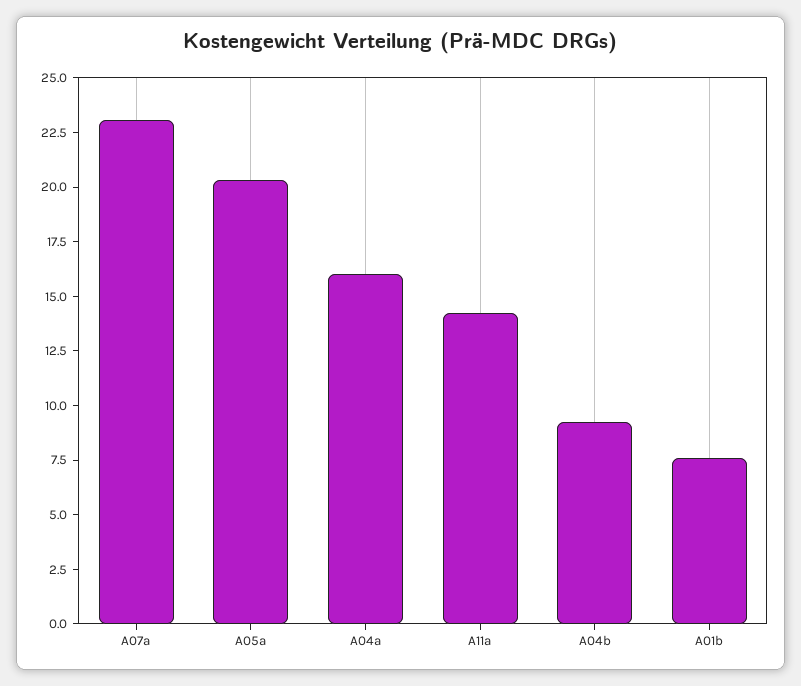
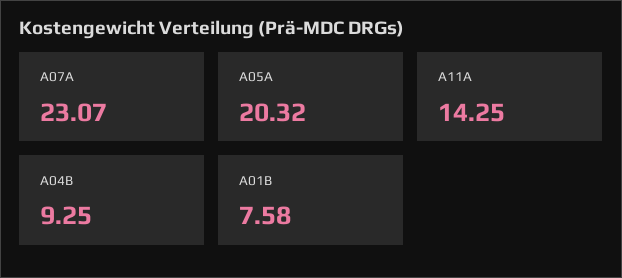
  {
    "A07a": 23.07,
    "A05a": 20.32,
-   "A04a": 16,
    "A11a": 14.25,
    "A04b": 9.25,
    "A01b": 7.58
  }

